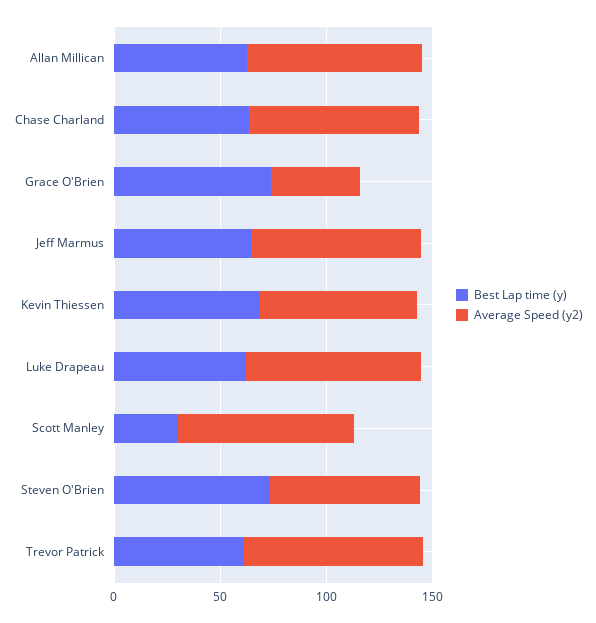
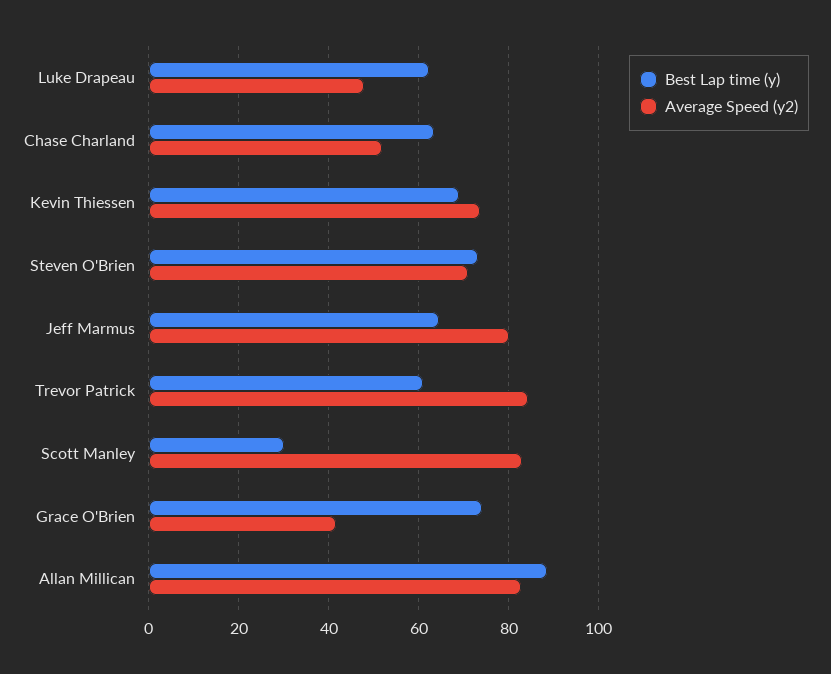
  {
    "Best Lap time (y)": {
-     "Allan Millican": 60,
+     "Allan Millican": 88,
      "Chase Charland": 64,
      "Grace O'Brien": 74,
      "Jeff Marmus": 64,
      "Kevin Thiessen": 68,
      "Luke Drapeau": 62,
      "Scott Manley": 30,
      "Steven O'Brien": 74,
      "Trevor Patrick": 60
    },
    "Average Speed (y2)": {
      "Allan Millican": 82,
-     "Chase Charland": 80,
+     "Chase Charland": 52,
      "Grace O'Brien": 42,
      "Jeff Marmus": 80,
      "Kevin Thiessen": 74,
-     "Luke Drapeau": 80,
+     "Luke Drapeau": 48,
      "Scott Manley": 82,
      "Steven O'Brien": 70,
      "Trevor Patrick": 84
    }
  }

